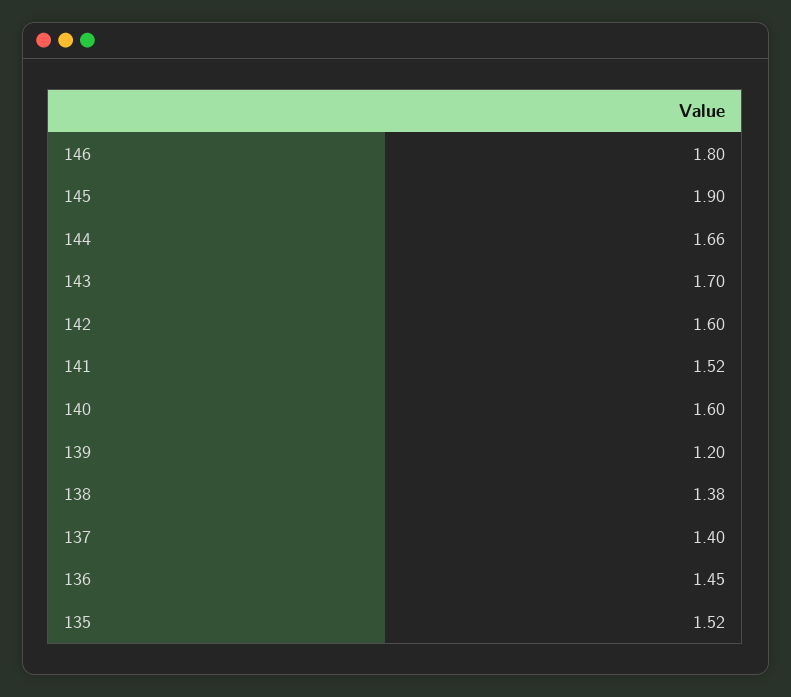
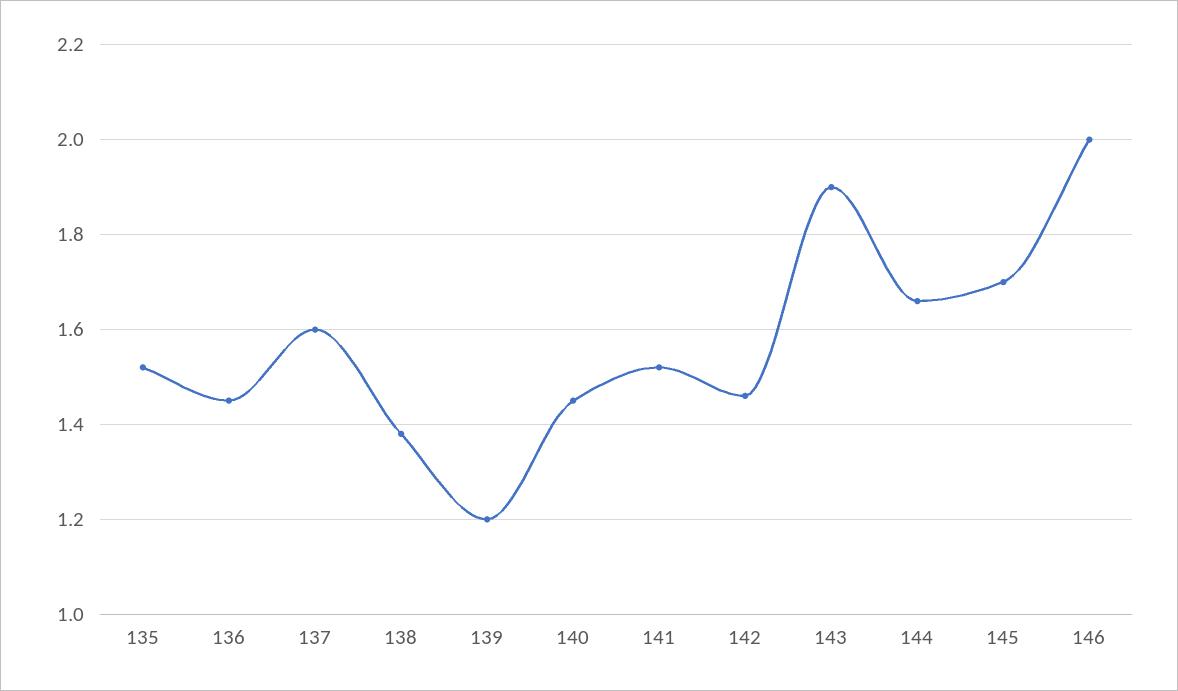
  {
-   "146": 1.8,
+   "146": 2,
-   "145": 1.9,
+   "145": 1.7,
    "144": 1.66,
-   "143": 1.7,
+   "143": 1.9,
-   "142": 1.6,
+   "142": 1.45,
    "141": 1.52,
-   "140": 1.6,
+   "140": 1.45,
    "139": 1.2,
    "138": 1.38,
-   "137": 1.4,
+   "137": 1.6,
    "136": 1.45,
    "135": 1.52
  }

